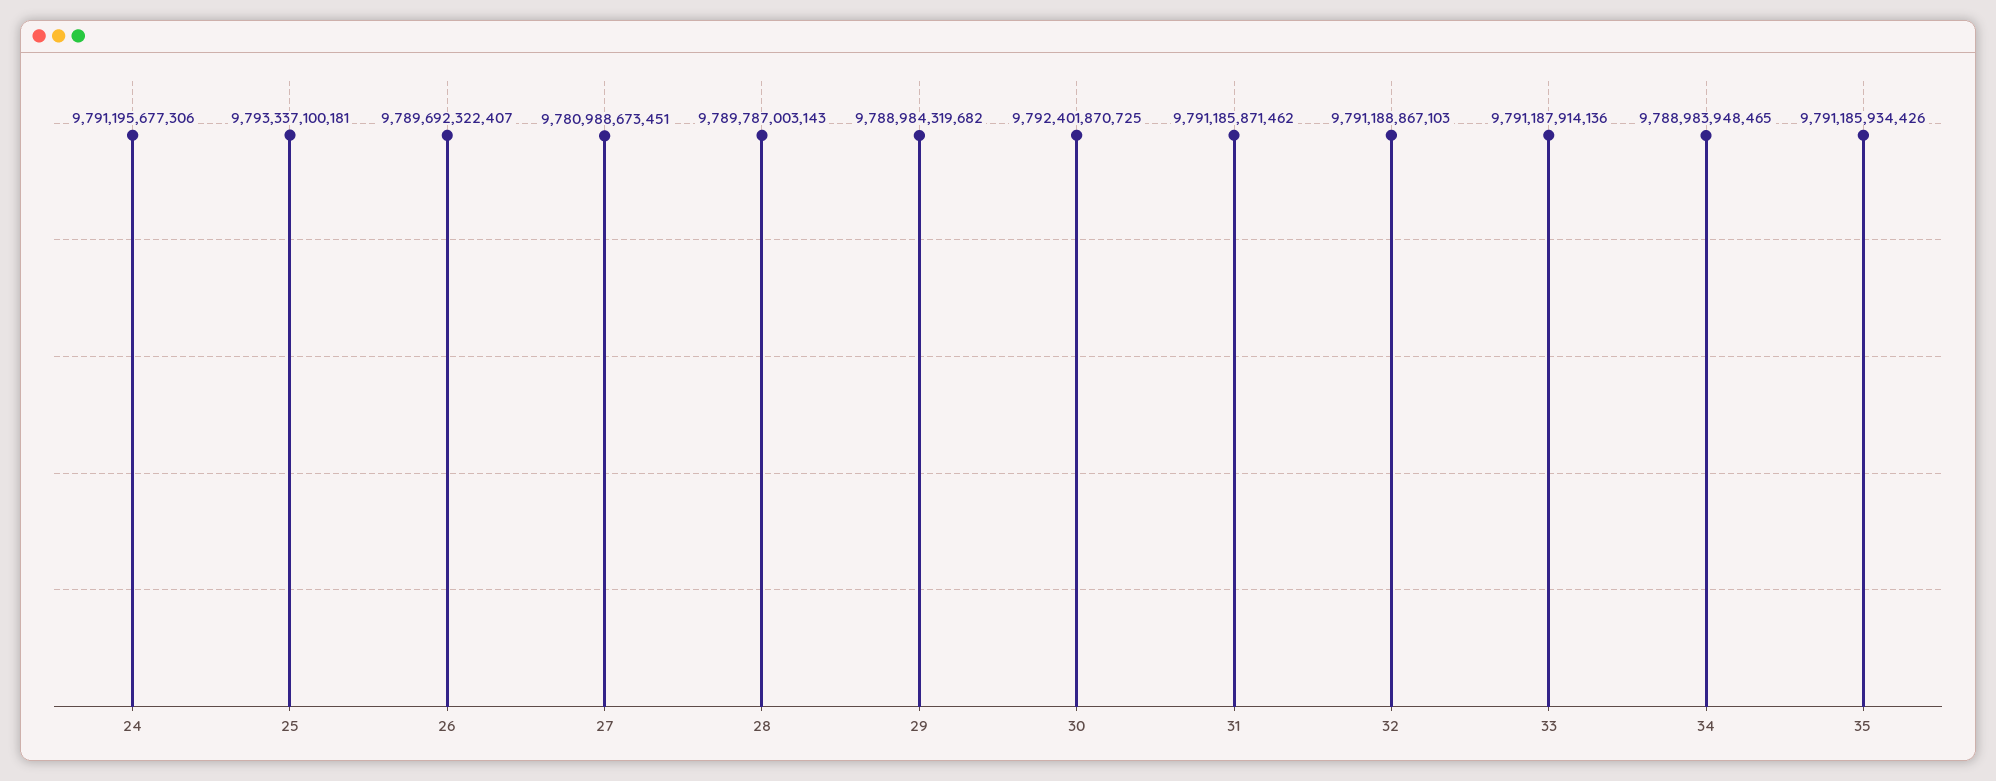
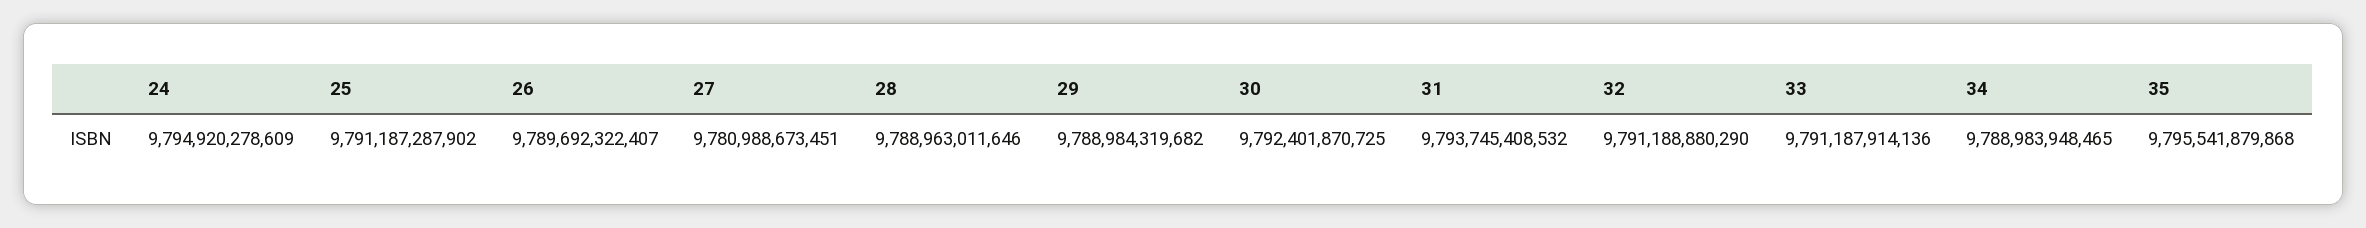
  {
-   "24": 9791195677306,
+   "24": 9794920278609,
-   "25": 9793337100181,
+   "25": 9791187287902,
    "26": 9789692322407,
    "27": 9780988673451,
-   "28": 9789787003143,
+   "28": 9788963011646,
    "29": 9788984319682,
    "30": 9792401870725,
-   "31": 9791185871462,
+   "31": 9793745408532,
-   "32": 9791188867103,
+   "32": 9791188880290,
    "33": 9791187914136,
    "34": 9788983948465,
-   "35": 9791185934426
+   "35": 9795541879868
  }

